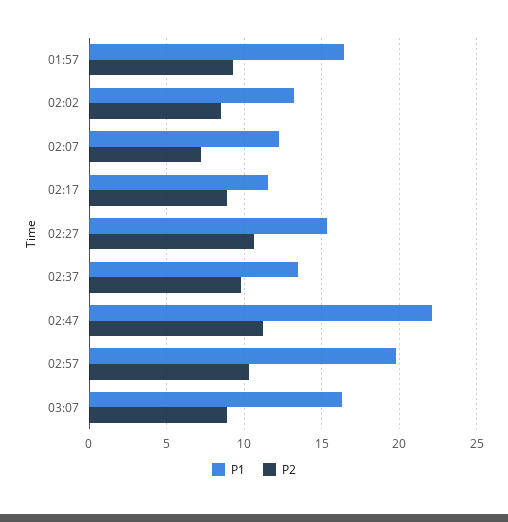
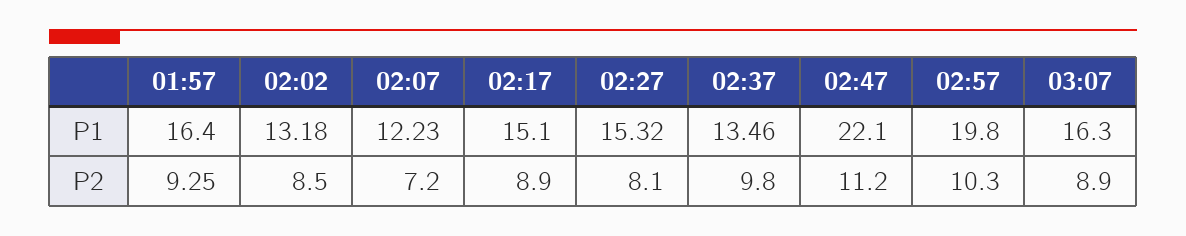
  {
    "P1": {
      "01:57": 16.4,
      "02:02": 13.18,
      "02:07": 12.23,
-     "02:17": 11.5,
+     "02:17": 15.1,
      "02:27": 15.32,
      "02:37": 13.46,
      "02:47": 22.1,
      "02:57": 19.8,
      "03:07": 16.3
    },
    "P2": {
      "01:57": 9.25,
      "02:02": 8.5,
      "02:07": 7.2,
      "02:17": 8.9,
-     "02:27": 10.5,
+     "02:27": 8.1,
      "02:37": 9.8,
      "02:47": 11.2,
      "02:57": 10.3,
      "03:07": 8.9
    }
  }

